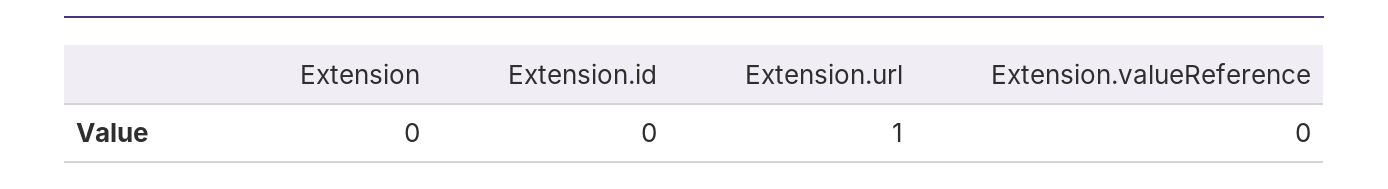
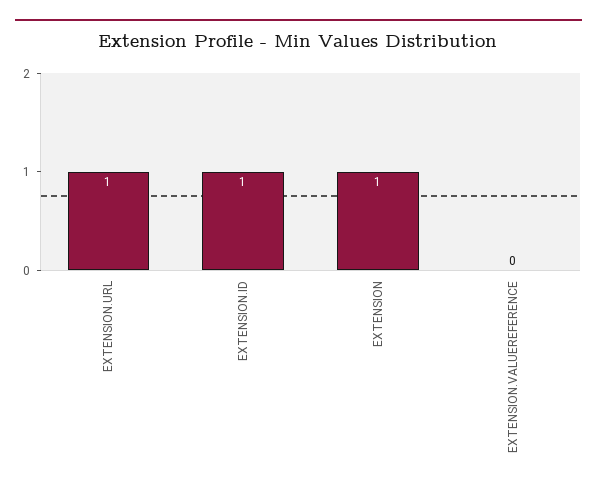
  {
-   "Extension": 0,
+   "Extension": 1,
-   "Extension.id": 0,
+   "Extension.id": 1,
    "Extension.url": 1,
    "Extension.valueReference": 0
  }

